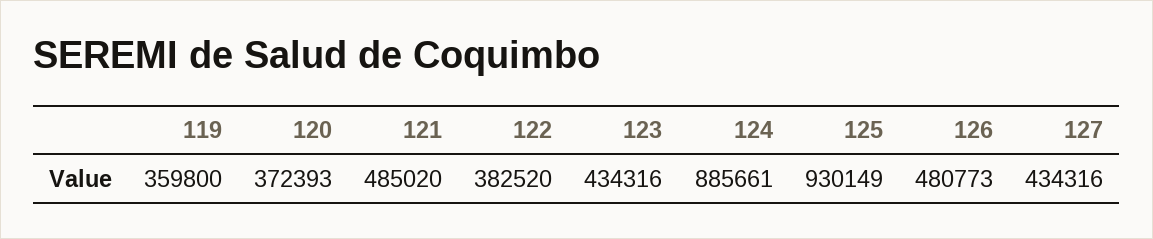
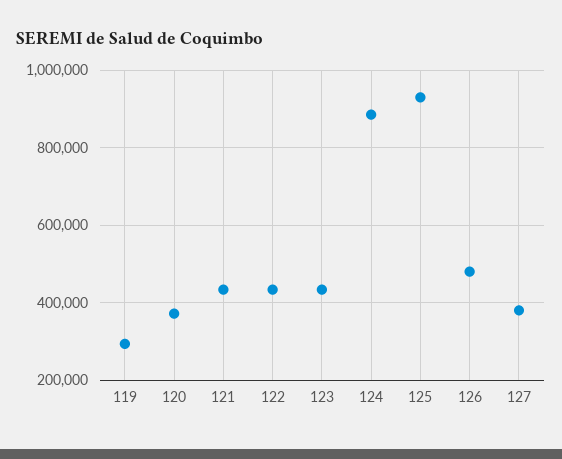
  {
-   "119": 359800,
+   "119": 300000,
    "120": 372393,
-   "121": 485020,
+   "121": 440000,
-   "122": 382520,
+   "122": 440000,
    "123": 434316,
    "124": 885661,
    "125": 930149,
    "126": 480773,
-   "127": 434316
+   "127": 380000
  }

